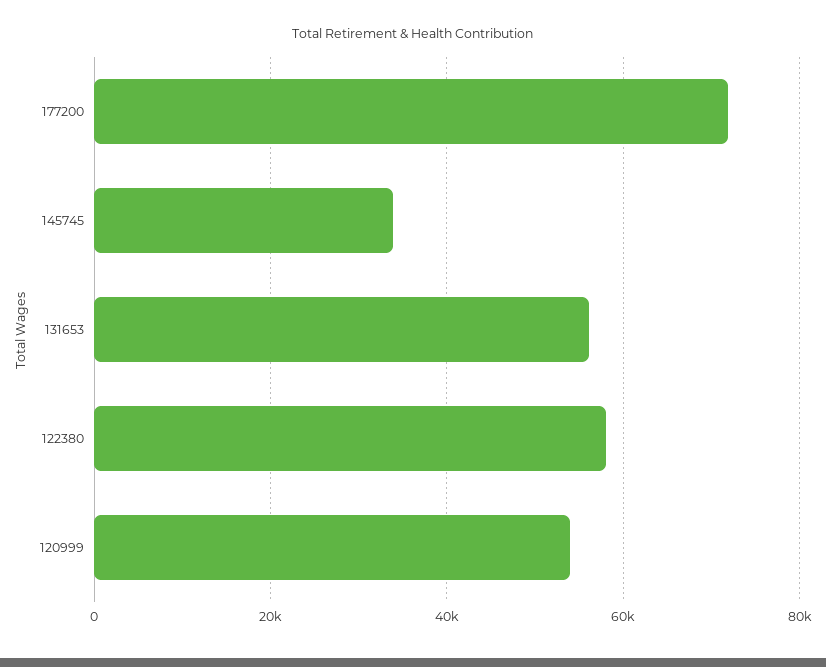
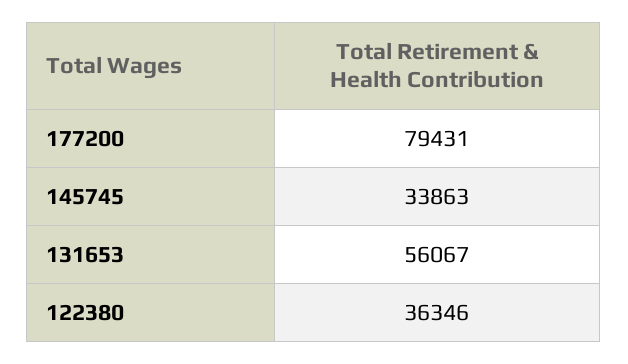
  {
-   "177200": 72000,
+   "177200": 79431,
    "145745": 33863,
    "131653": 56067,
-   "122380": 58000,
+   "122380": 36346
-   "120999": 54000
  }

